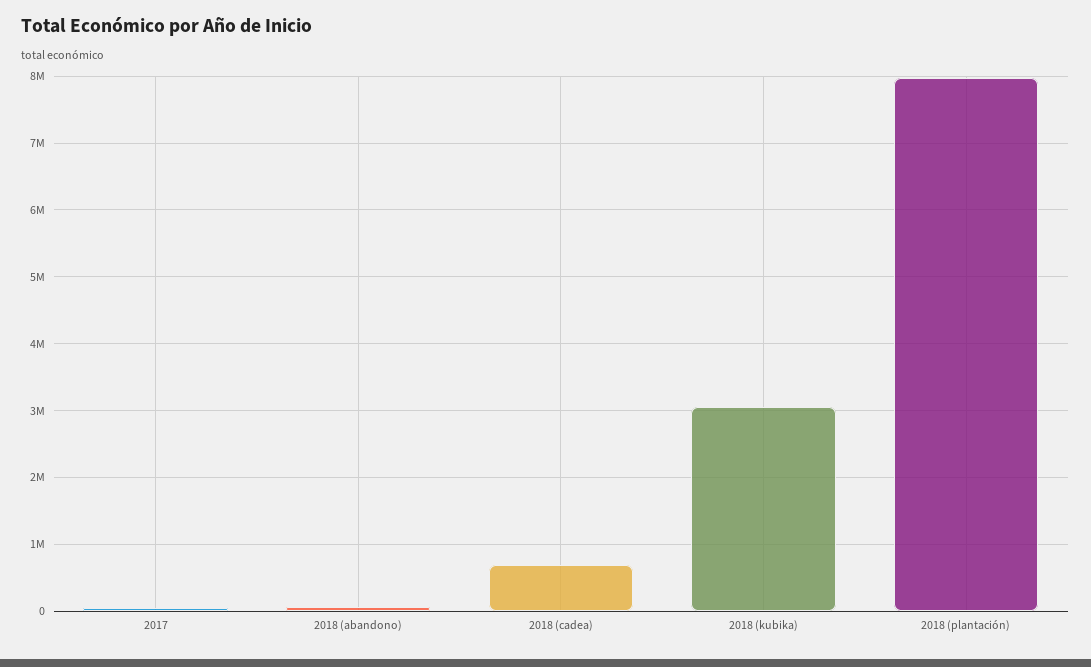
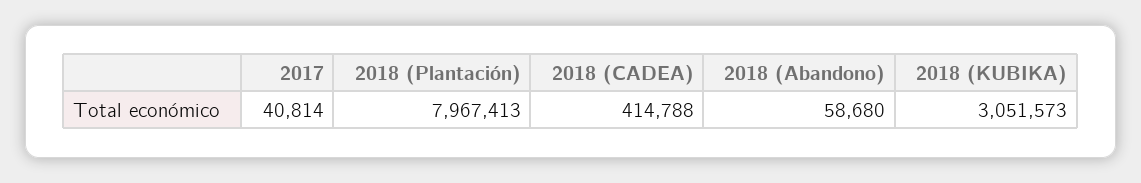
  {
    "2017": 40814,
    "2018 (abandono)": 58680,
-   "2018 (cadea)": 700000,
+   "2018 (cadea)": 414788,
    "2018 (kubika)": 3051573,
    "2018 (plantación)": 7967413
  }

